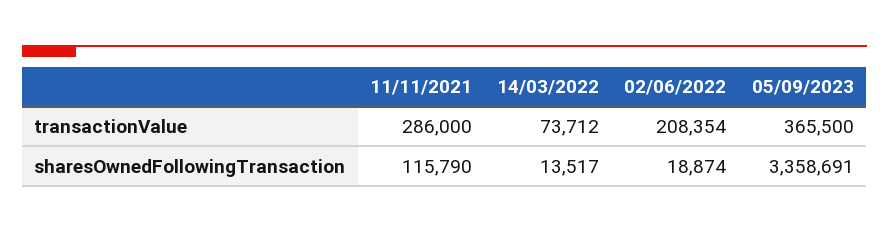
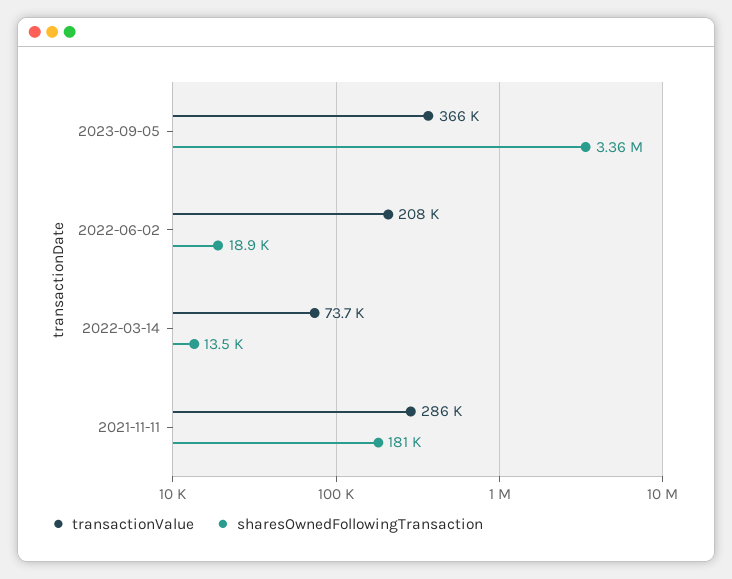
  {
    "transactionValue": {
      "11/11/2021": 286000,
      "14/03/2022": 73712,
      "02/06/2022": 208354,
      "05/09/2023": 365500
    },
    "sharesOwnedFollowingTransaction": {
-     "11/11/2021": 115790,
+     "11/11/2021": 181000,
      "14/03/2022": 13517,
      "02/06/2022": 18874,
      "05/09/2023": 3358691
    }
  }

